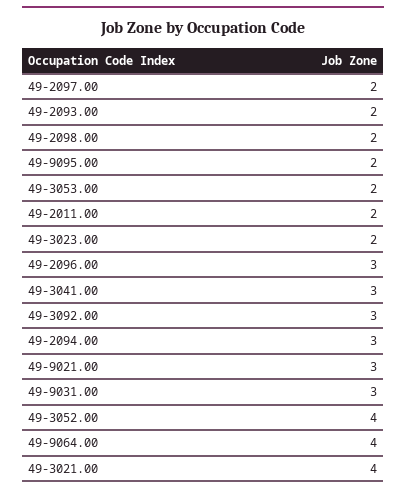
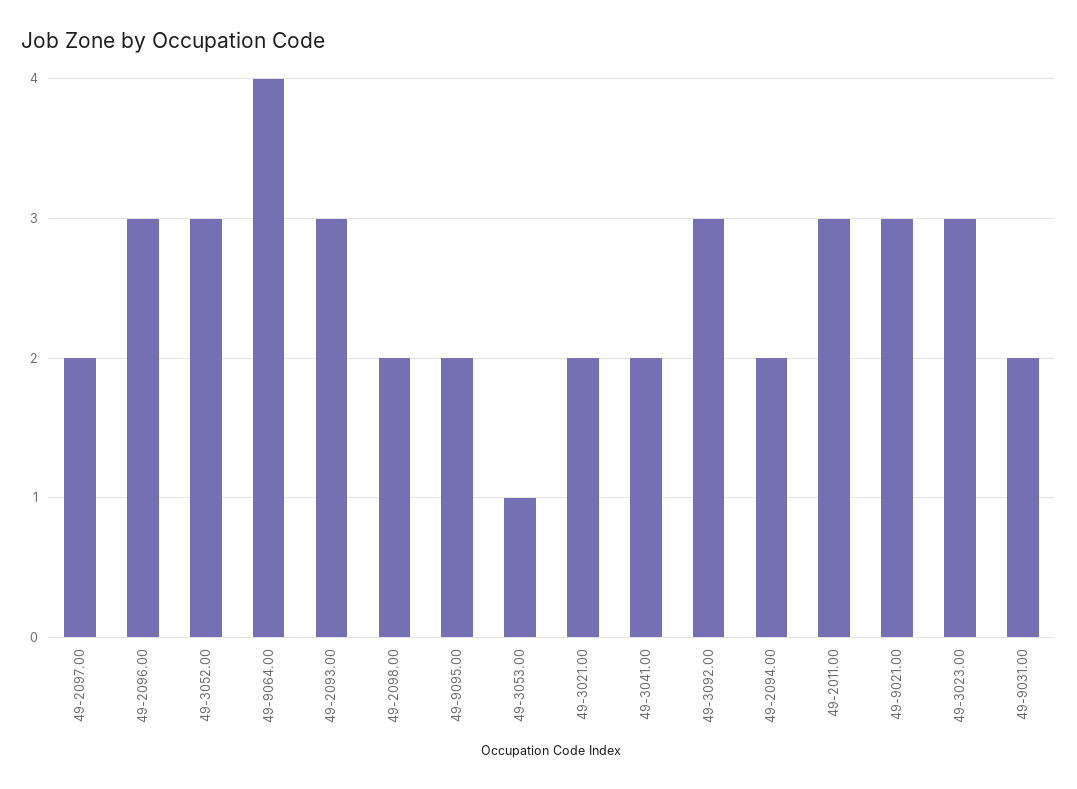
  {
    "49-2097.00": 2,
-   "49-2093.00": 2,
+   "49-2093.00": 3,
    "49-2098.00": 2,
    "49-9095.00": 2,
-   "49-3053.00": 2,
+   "49-3053.00": 1,
-   "49-2011.00": 2,
+   "49-2011.00": 3,
-   "49-3023.00": 2,
+   "49-3023.00": 3,
    "49-2096.00": 3,
-   "49-3041.00": 3,
+   "49-3041.00": 2,
    "49-3092.00": 3,
-   "49-2094.00": 3,
+   "49-2094.00": 2,
    "49-9021.00": 3,
-   "49-9031.00": 3,
+   "49-9031.00": 2,
-   "49-3052.00": 4,
+   "49-3052.00": 3,
    "49-9064.00": 4,
-   "49-3021.00": 4
+   "49-3021.00": 2
  }

